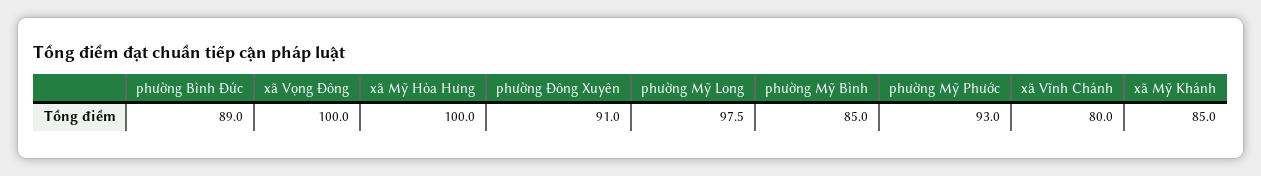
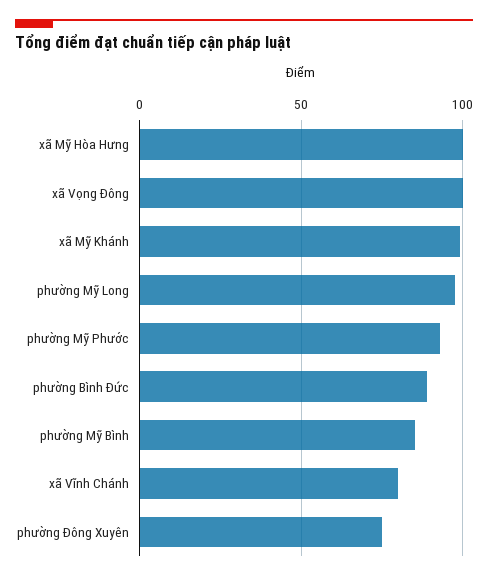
  {
    "phường Bình Đức": 89,
    "xã Vọng Đông": 100,
    "xã Mỹ Hòa Hưng": 100,
-   "phường Đông Xuyên": 91,
+   "phường Đông Xuyên": 75,
    "phường Mỹ Long": 97.5,
    "phường Mỹ Bình": 85,
    "phường Mỹ Phước": 93,
    "xã Vĩnh Chánh": 80,
-   "xã Mỹ Khánh": 85
+   "xã Mỹ Khánh": 100
  }

